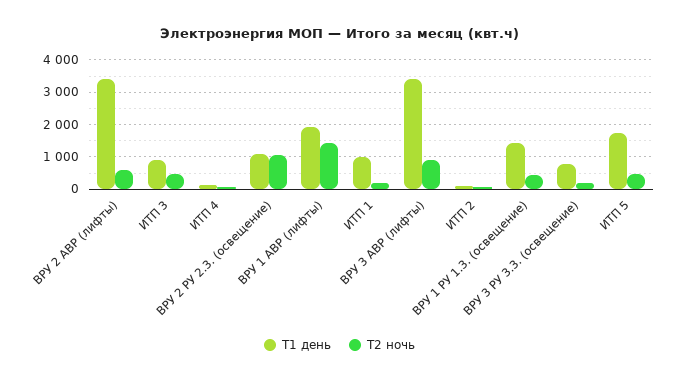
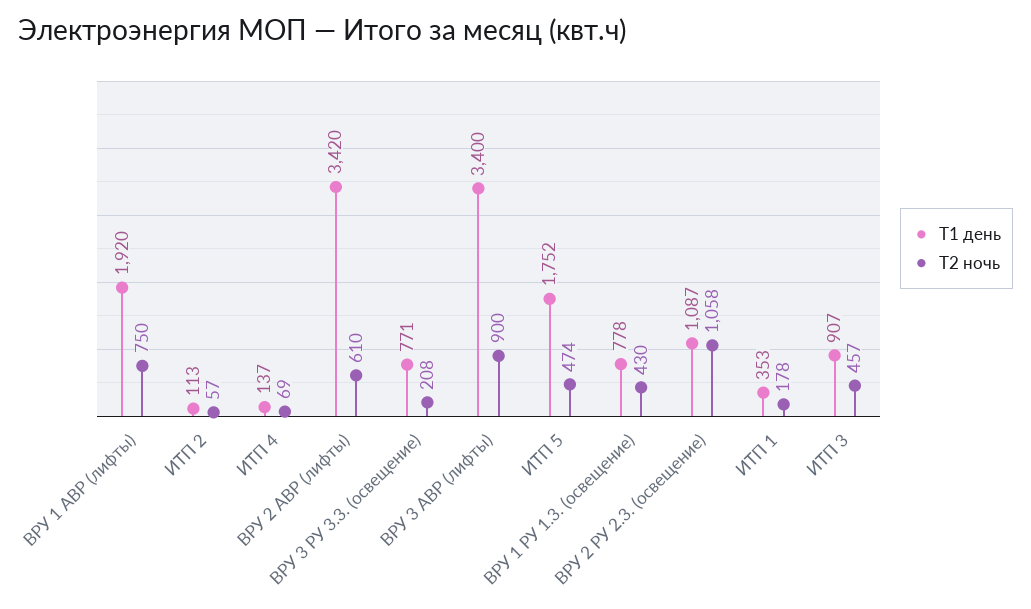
  {
    "Т1 день": {
      "ВРУ 2 АВР (лифты)": 3420,
      "ИТП 3": 907,
      "ИТП 4": 137,
      "ВРУ 2 РУ 2.3. (освещение)": 1087,
      "ВРУ 1 АВР (лифты)": 1920,
-     "ИТП 1": 1000,
+     "ИТП 1": 353,
      "ВРУ 3 АВР (лифты)": 3400,
      "ИТП 2": 113,
-     "ВРУ 1 РУ 1.3. (освещение)": 1400,
+     "ВРУ 1 РУ 1.3. (освещение)": 778,
      "ВРУ 3 РУ 3.3. (освещение)": 771,
      "ИТП 5": 1752
    },
    "Т2 ночь": {
      "ВРУ 2 АВР (лифты)": 610,
      "ИТП 3": 457,
      "ИТП 4": 69,
      "ВРУ 2 РУ 2.3. (освещение)": 1058,
-     "ВРУ 1 АВР (лифты)": 1400,
+     "ВРУ 1 АВР (лифты)": 750,
      "ИТП 1": 178,
      "ВРУ 3 АВР (лифты)": 900,
      "ИТП 2": 57,
      "ВРУ 1 РУ 1.3. (освещение)": 430,
      "ВРУ 3 РУ 3.3. (освещение)": 208,
      "ИТП 5": 474
    }
  }

